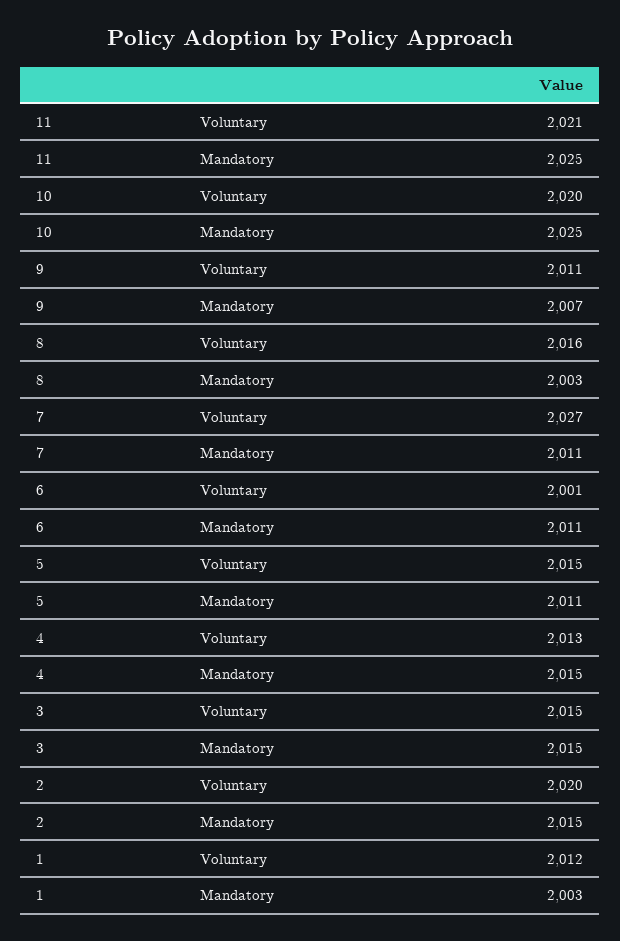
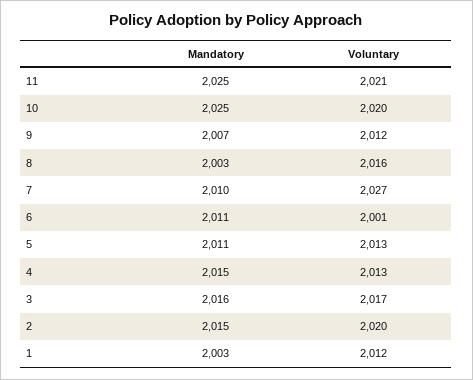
  {
    "11": {
      "Voluntary": 2021,
      "Mandatory": 2025
    },
    "10": {
      "Voluntary": 2020,
      "Mandatory": 2025
    },
    "9": {
-     "Voluntary": 2011,
+     "Voluntary": 2012,
      "Mandatory": 2007
    },
    "8": {
      "Voluntary": 2016,
      "Mandatory": 2003
    },
    "7": {
      "Voluntary": 2027,
-     "Mandatory": 2011
+     "Mandatory": 2010
    },
    "6": {
      "Voluntary": 2001,
      "Mandatory": 2011
    },
    "5": {
-     "Voluntary": 2015,
+     "Voluntary": 2013,
      "Mandatory": 2011
    },
    "4": {
      "Voluntary": 2013,
      "Mandatory": 2015
    },
    "3": {
-     "Voluntary": 2015,
+     "Voluntary": 2017,
-     "Mandatory": 2015
+     "Mandatory": 2016
    },
    "2": {
      "Voluntary": 2020,
      "Mandatory": 2015
    },
    "1": {
      "Voluntary": 2012,
      "Mandatory": 2003
    }
  }

